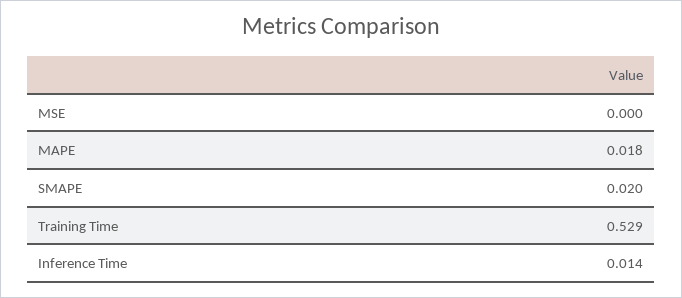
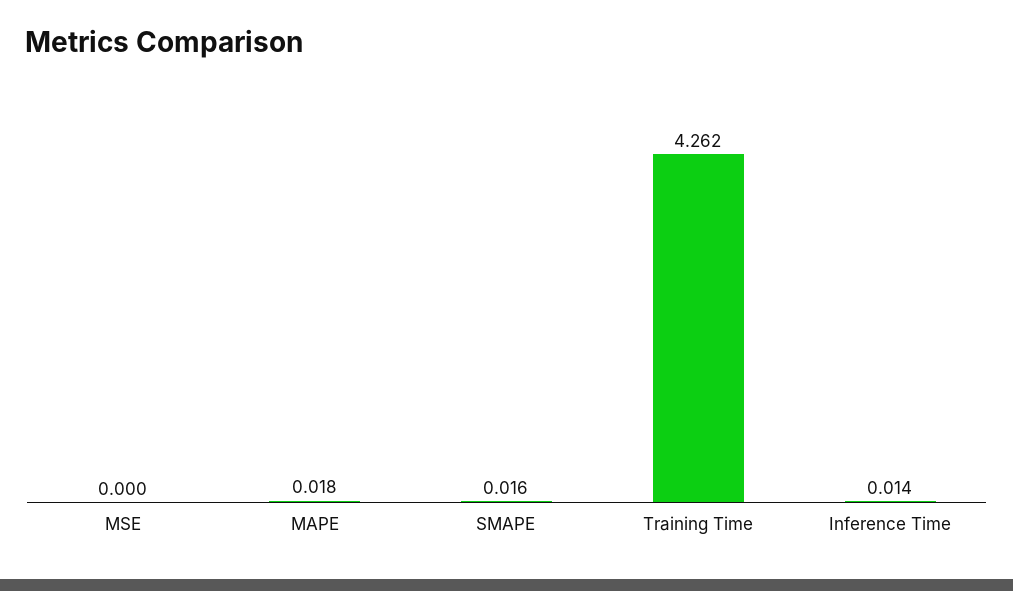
  {
    "MSE": 0,
    "MAPE": 0.018,
-   "SMAPE": 0.02,
+   "SMAPE": 0.016,
-   "Training Time": 0.529,
+   "Training Time": 4.262,
    "Inference Time": 0.014
  }

